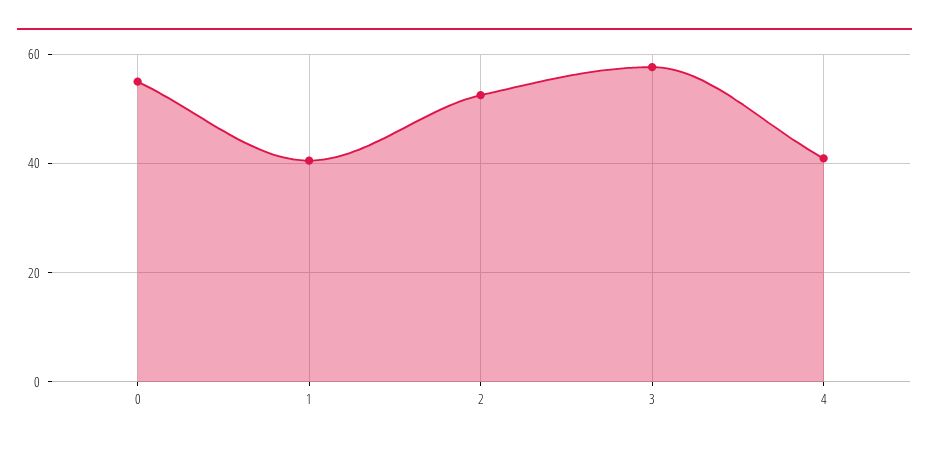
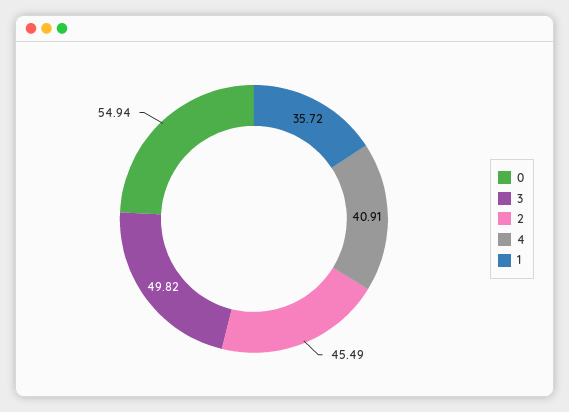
  {
    "0": 54.94,
-   "1": 40,
+   "1": 35.72,
-   "2": 52,
+   "2": 45.49,
-   "3": 58,
+   "3": 49.82,
    "4": 40.91
  }

